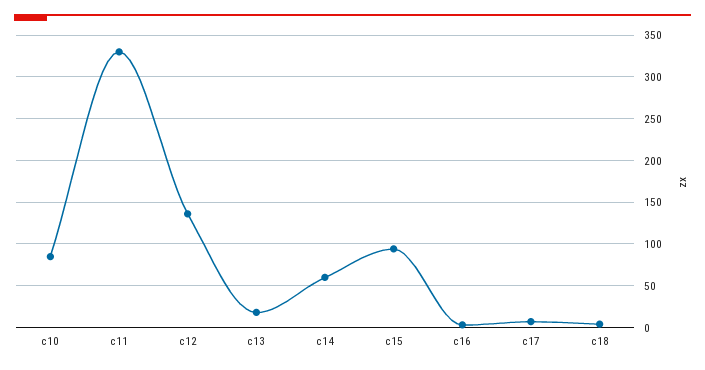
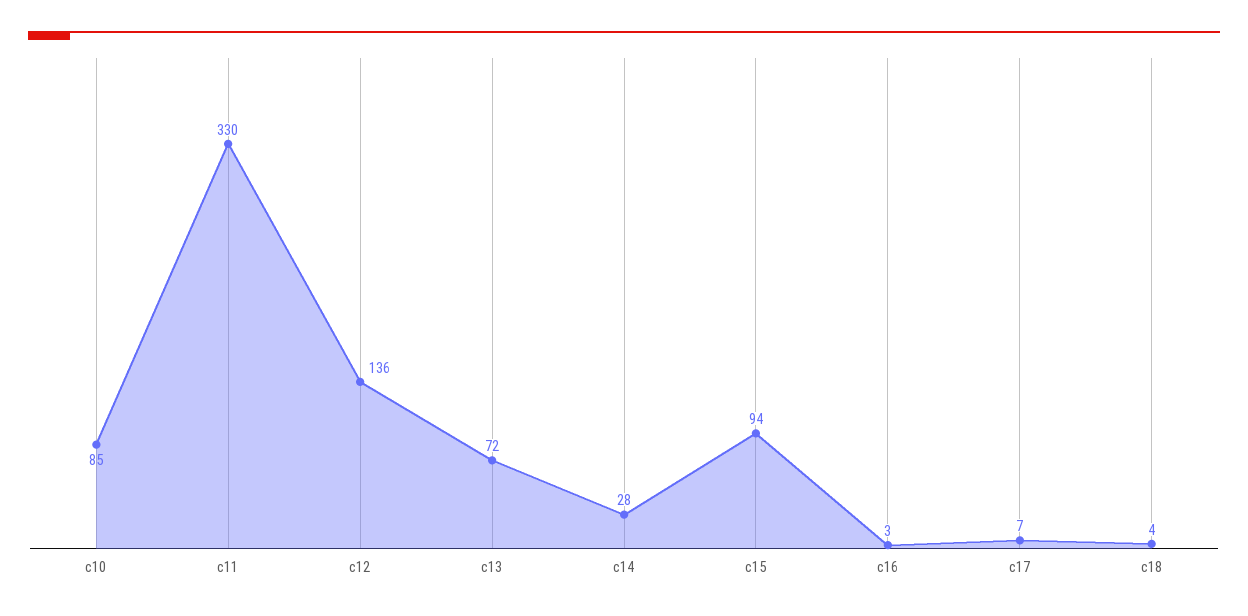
  {
    "c10": 85,
    "c11": 330,
    "c12": 136,
-   "c13": 20,
+   "c13": 72,
-   "c14": 60,
+   "c14": 28,
    "c15": 94,
    "c16": 3,
    "c17": 7,
    "c18": 4
  }

